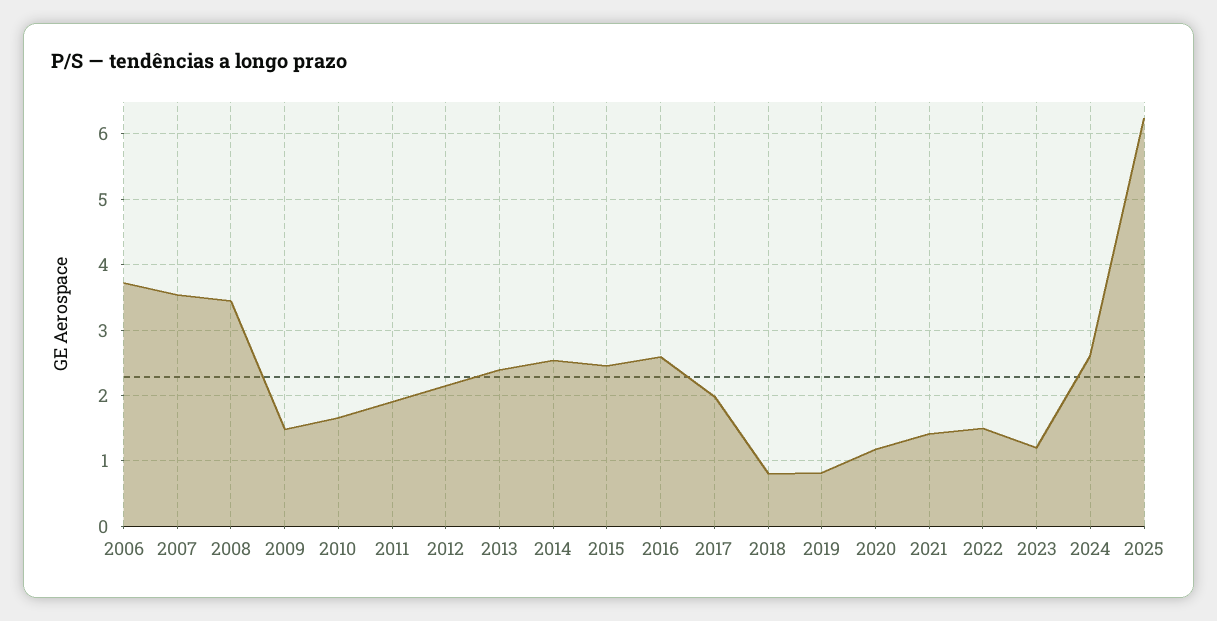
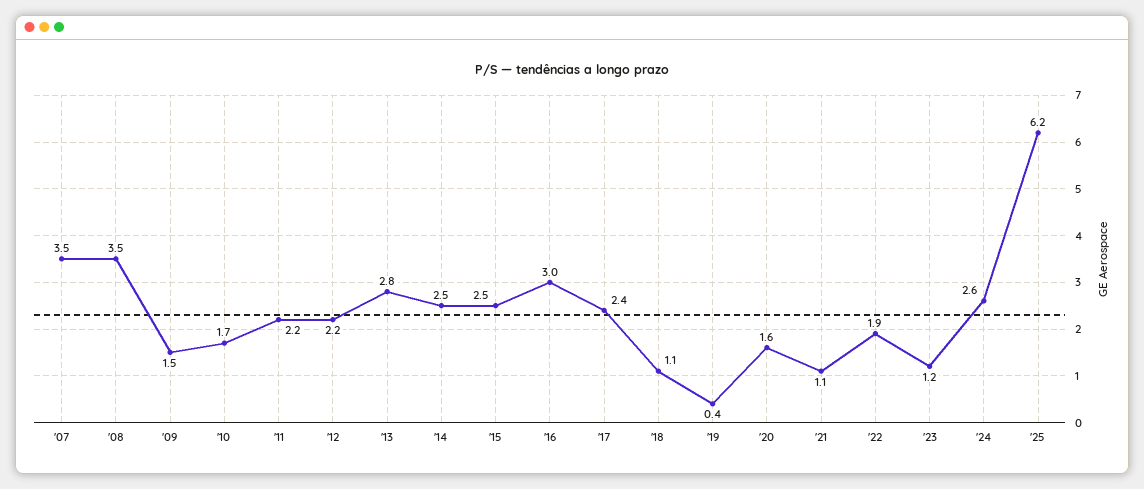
  {
-   "2006": 3.7,
    "2007": 3.5,
    "2008": 3.5,
    "2009": 1.5,
    "2010": 1.7,
-   "2011": 1.9,
+   "2011": 2.2,
    "2012": 2.2,
-   "2013": 2.4,
+   "2013": 2.8,
    "2014": 2.5,
    "2015": 2.5,
-   "2016": 2.6,
+   "2016": 3,
-   "2017": 2,
+   "2017": 2.4,
-   "2018": 0.8,
+   "2018": 1.1,
-   "2019": 0.8,
+   "2019": 0.4,
-   "2020": 1.2,
+   "2020": 1.6,
-   "2021": 1.4,
+   "2021": 1.1,
-   "2022": 1.5,
+   "2022": 1.9,
    "2023": 1.2,
    "2024": 2.6,
    "2025": 6.2
  }

